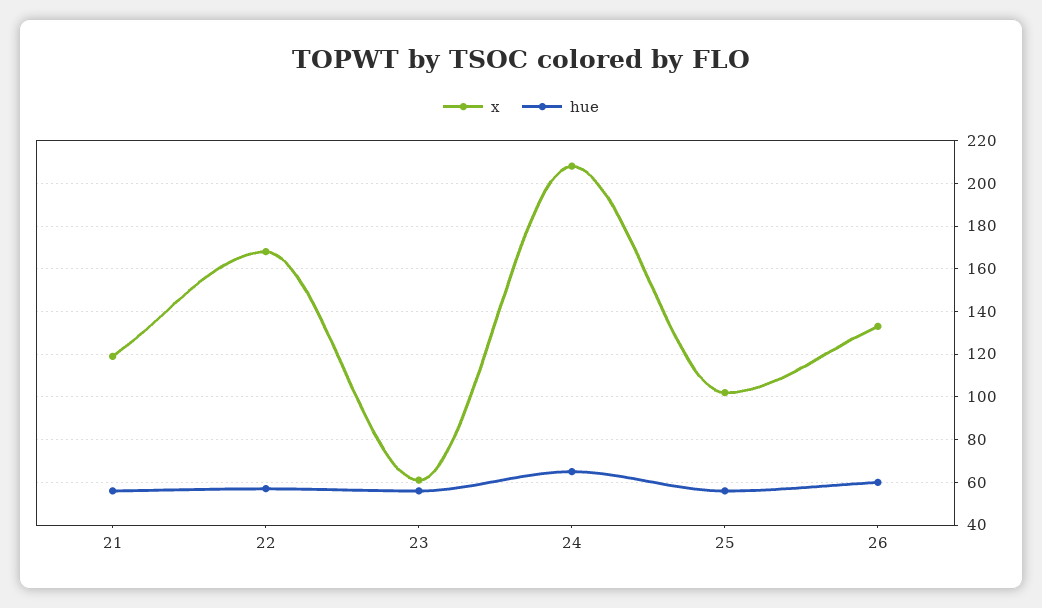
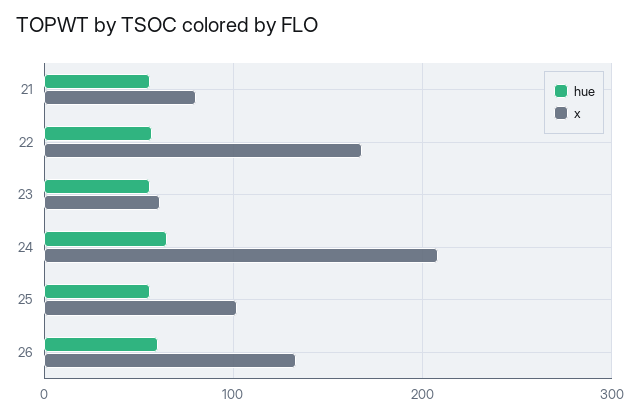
  {
    "x": {
-     "21": 120,
+     "21": 80,
      "22": 170,
      "23": 60,
      "24": 210,
      "25": 100,
      "26": 135
    },
    "hue": {
      "21": 55,
      "22": 55,
      "23": 55,
      "24": 65,
      "25": 55,
      "26": 60
    }
  }

